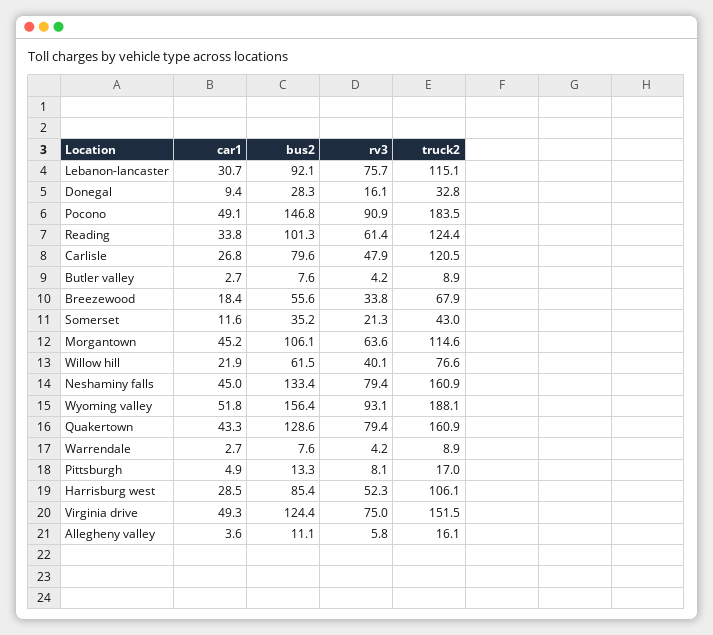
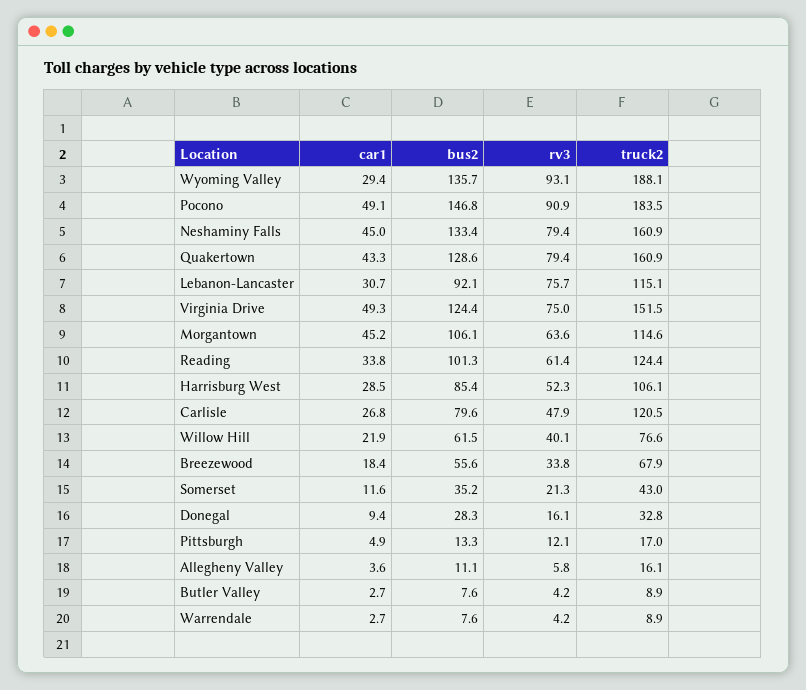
  {
    "car1": {
      "Lebanon-lancaster": 30.7,
      "Donegal": 9.4,
      "Pocono": 49.1,
      "Reading": 33.8,
      "Carlisle": 26.8,
      "Butler valley": 2.7,
      "Breezewood": 18.4,
      "Somerset": 11.6,
      "Morgantown": 45.2,
      "Willow hill": 21.9,
      "Neshaminy falls": 45,
-     "Wyoming valley": 51.8,
+     "Wyoming valley": 29.4,
      "Quakertown": 43.3,
      "Warrendale": 2.7,
      "Pittsburgh": 4.9,
      "Harrisburg west": 28.5,
      "Virginia drive": 49.3,
      "Allegheny valley": 3.6
    },
    "bus2": {
      "Lebanon-lancaster": 92.1,
      "Donegal": 28.3,
      "Pocono": 146.8,
      "Reading": 101.3,
      "Carlisle": 79.6,
      "Butler valley": 7.6,
      "Breezewood": 55.6,
      "Somerset": 35.2,
      "Morgantown": 106.1,
      "Willow hill": 61.5,
      "Neshaminy falls": 133.4,
-     "Wyoming valley": 156.4,
+     "Wyoming valley": 135.7,
      "Quakertown": 128.6,
      "Warrendale": 7.6,
      "Pittsburgh": 13.3,
      "Harrisburg west": 85.4,
      "Virginia drive": 124.4,
      "Allegheny valley": 11.1
    },
    "rv3": {
      "Lebanon-lancaster": 75.7,
      "Donegal": 16.1,
      "Pocono": 90.9,
      "Reading": 61.4,
      "Carlisle": 47.9,
      "Butler valley": 4.2,
      "Breezewood": 33.8,
      "Somerset": 21.3,
      "Morgantown": 63.6,
      "Willow hill": 40.1,
      "Neshaminy falls": 79.4,
      "Wyoming valley": 93.1,
      "Quakertown": 79.4,
      "Warrendale": 4.2,
-     "Pittsburgh": 8.1,
+     "Pittsburgh": 12.1,
      "Harrisburg west": 52.3,
      "Virginia drive": 75,
      "Allegheny valley": 5.8
    },
    "truck2": {
      "Lebanon-lancaster": 115.1,
      "Donegal": 32.8,
      "Pocono": 183.5,
      "Reading": 124.4,
      "Carlisle": 120.5,
      "Butler valley": 8.9,
      "Breezewood": 67.9,
      "Somerset": 43,
      "Morgantown": 114.6,
      "Willow hill": 76.6,
      "Neshaminy falls": 160.9,
      "Wyoming valley": 188.1,
      "Quakertown": 160.9,
      "Warrendale": 8.9,
      "Pittsburgh": 17,
      "Harrisburg west": 106.1,
      "Virginia drive": 151.5,
      "Allegheny valley": 16.1
    }
  }

